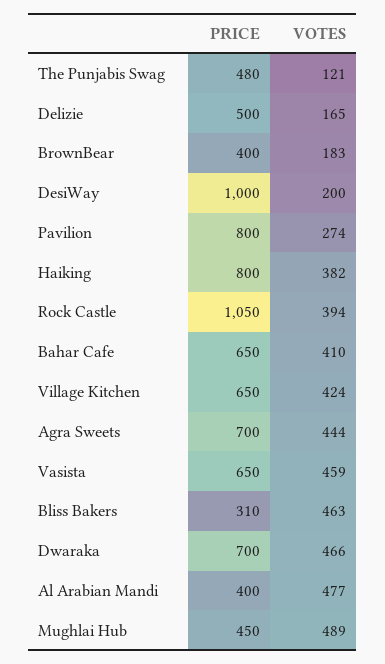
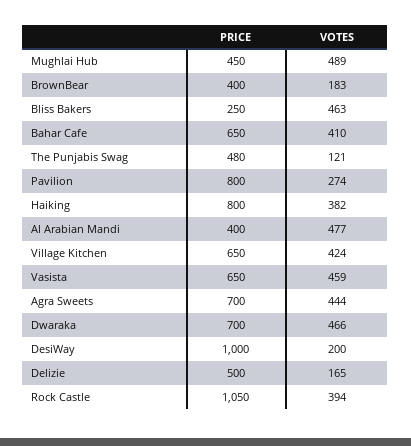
  {
    "PRICE": {
      "The Punjabis Swag": 480,
      "Delizie": 500,
      "BrownBear": 400,
      "DesiWay": 1000,
      "Pavilion": 800,
      "Haiking": 800,
      "Rock Castle": 1050,
      "Bahar Cafe": 650,
      "Village Kitchen": 650,
      "Agra Sweets": 700,
      "Vasista": 650,
-     "Bliss Bakers": 310,
+     "Bliss Bakers": 250,
      "Dwaraka": 700,
      "Al Arabian Mandi": 400,
      "Mughlai Hub": 450
    },
    "VOTES": {
      "The Punjabis Swag": 121,
      "Delizie": 165,
      "BrownBear": 183,
      "DesiWay": 200,
      "Pavilion": 274,
      "Haiking": 382,
      "Rock Castle": 394,
      "Bahar Cafe": 410,
      "Village Kitchen": 424,
      "Agra Sweets": 444,
      "Vasista": 459,
      "Bliss Bakers": 463,
      "Dwaraka": 466,
      "Al Arabian Mandi": 477,
      "Mughlai Hub": 489
    }
  }

